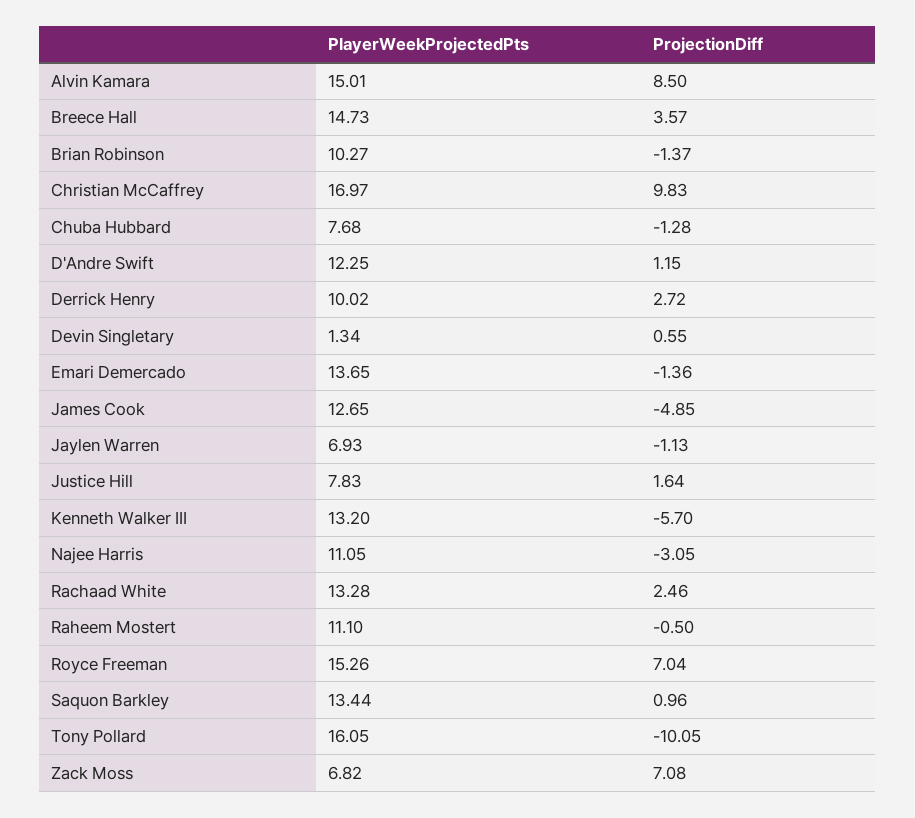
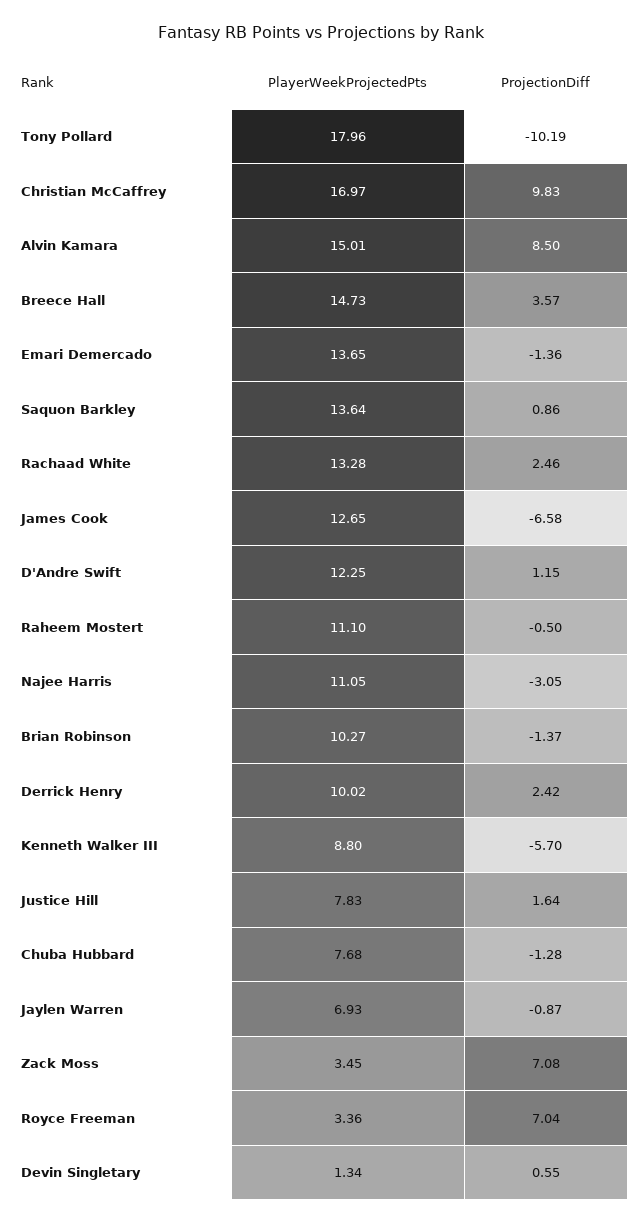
  {
    "PlayerWeekProjectedPts": {
      "Alvin Kamara": 15.01,
      "Breece Hall": 14.73,
      "Brian Robinson": 10.27,
      "Christian McCaffrey": 16.97,
      "Chuba Hubbard": 7.68,
      "D'Andre Swift": 12.25,
      "Derrick Henry": 10.02,
      "Devin Singletary": 1.34,
      "Emari Demercado": 13.65,
      "James Cook": 12.65,
      "Jaylen Warren": 6.93,
      "Justice Hill": 7.83,
-     "Kenneth Walker III": 13.2,
+     "Kenneth Walker III": 8.8,
      "Najee Harris": 11.05,
      "Rachaad White": 13.28,
      "Raheem Mostert": 11.1,
-     "Royce Freeman": 15.26,
+     "Royce Freeman": 3.36,
-     "Saquon Barkley": 13.44,
+     "Saquon Barkley": 13.64,
-     "Tony Pollard": 16.05,
+     "Tony Pollard": 17.96,
-     "Zack Moss": 6.82
+     "Zack Moss": 3.45
    },
    "ProjectionDiff": {
      "Alvin Kamara": 8.5,
      "Breece Hall": 3.57,
      "Brian Robinson": -1.37,
      "Christian McCaffrey": 9.83,
      "Chuba Hubbard": -1.28,
      "D'Andre Swift": 1.15,
-     "Derrick Henry": 2.72,
+     "Derrick Henry": 2.42,
      "Devin Singletary": 0.55,
      "Emari Demercado": -1.36,
-     "James Cook": -4.85,
+     "James Cook": -6.58,
-     "Jaylen Warren": -1.13,
+     "Jaylen Warren": -0.87,
      "Justice Hill": 1.64,
      "Kenneth Walker III": -5.7,
      "Najee Harris": -3.05,
      "Rachaad White": 2.46,
      "Raheem Mostert": -0.5,
      "Royce Freeman": 7.04,
-     "Saquon Barkley": 0.96,
+     "Saquon Barkley": 0.86,
-     "Tony Pollard": -10.05,
+     "Tony Pollard": -10.19,
      "Zack Moss": 7.08
    }
  }

